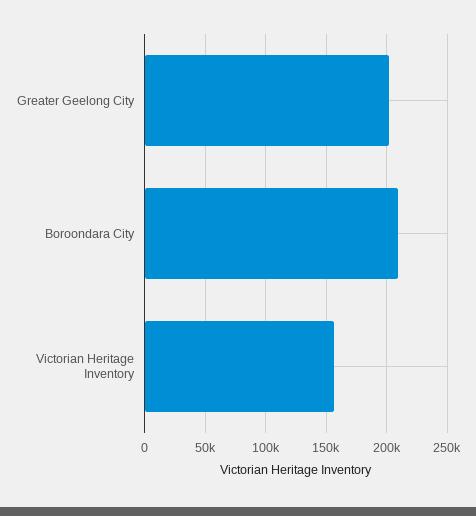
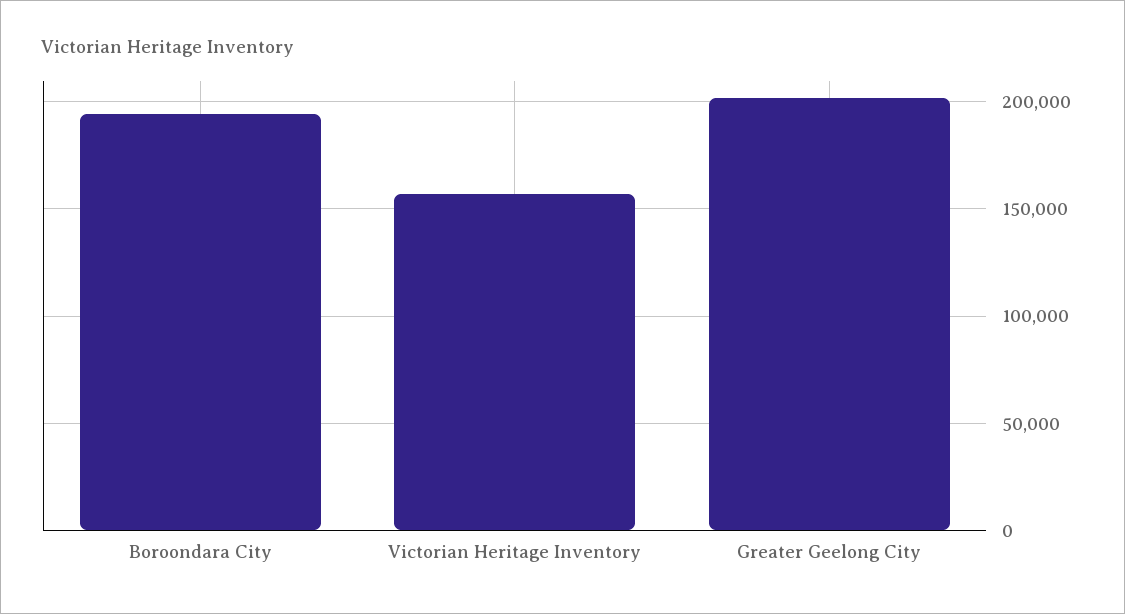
  {
    "Greater Geelong City": 200000,
-   "Boroondara City": 210000,
+   "Boroondara City": 195000,
    "Victorian Heritage Inventory": 155000
  }

